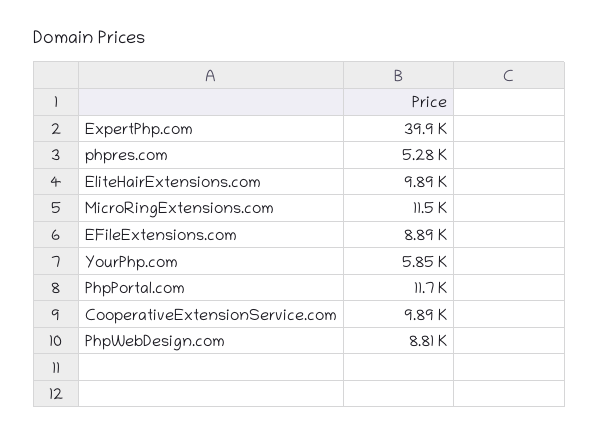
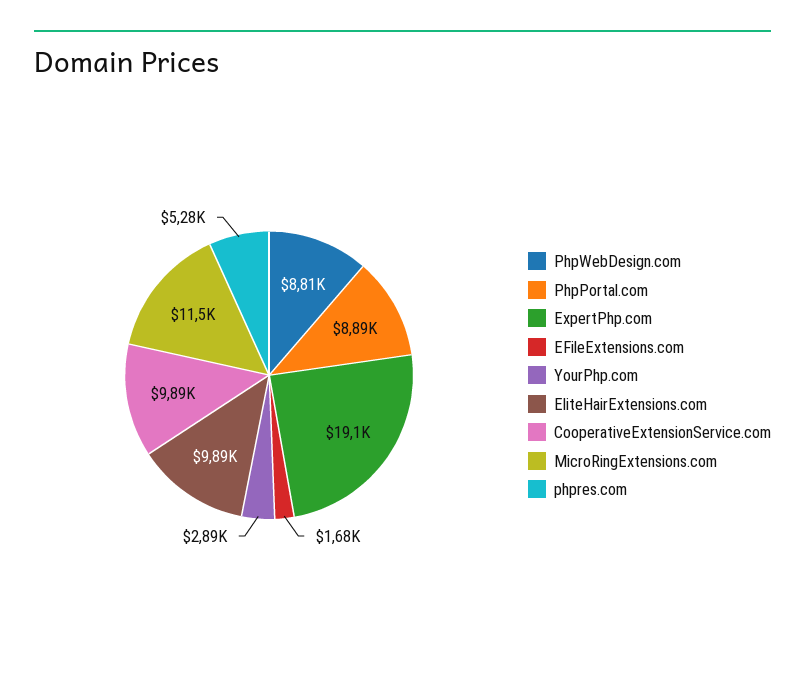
  {
-   "ExpertPhp.com": 39900,
+   "ExpertPhp.com": 19100,
    "phpres.com": 5280,
    "EliteHairExtensions.com": 9890,
    "MicroRingExtensions.com": 11500,
-   "EFileExtensions.com": 8890,
+   "EFileExtensions.com": 1680,
-   "YourPhp.com": 5850,
+   "YourPhp.com": 2890,
-   "PhpPortal.com": 11700,
+   "PhpPortal.com": 8890,
    "CooperativeExtensionService.com": 9890,
    "PhpWebDesign.com": 8810
  }

